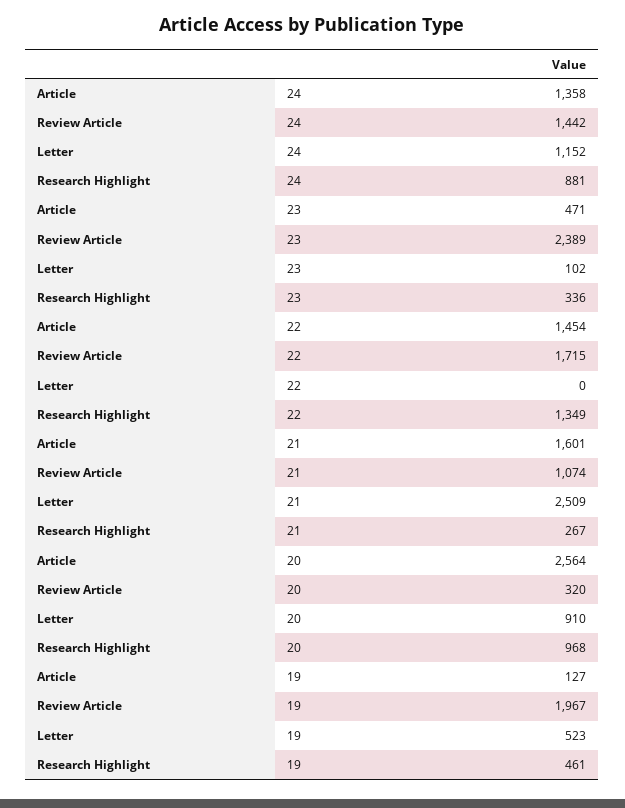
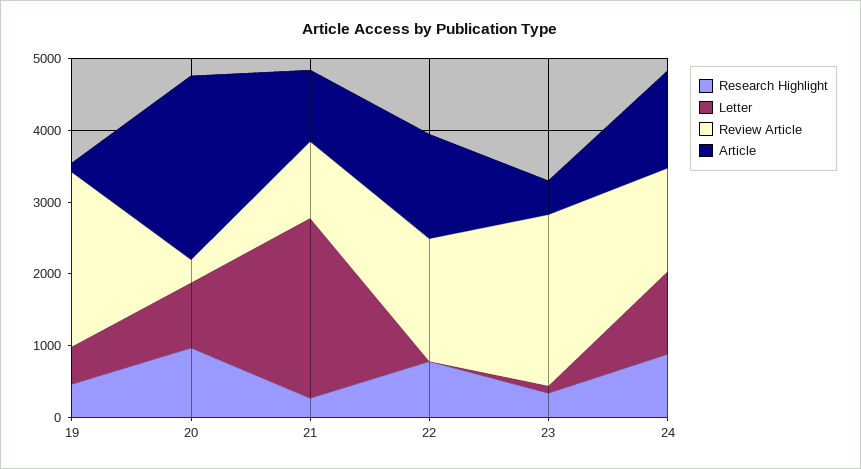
  {
    "Article": {
      "24": 1358,
      "23": 471,
      "22": 1454,
-     "21": 1601,
+     "21": 1000,
      "20": 2564,
      "19": 127
    },
    "Review Article": {
      "24": 1442,
      "23": 2389,
      "22": 1715,
      "21": 1074,
      "20": 320,
-     "19": 1967
+     "19": 2400
    },
    "Letter": {
      "24": 1152,
      "23": 102,
      "22": 0,
      "21": 2509,
      "20": 910,
      "19": 523
    },
    "Research Highlight": {
      "24": 881,
      "23": 336,
-     "22": 1349,
+     "22": 800,
      "21": 267,
      "20": 968,
      "19": 461
    }
  }

